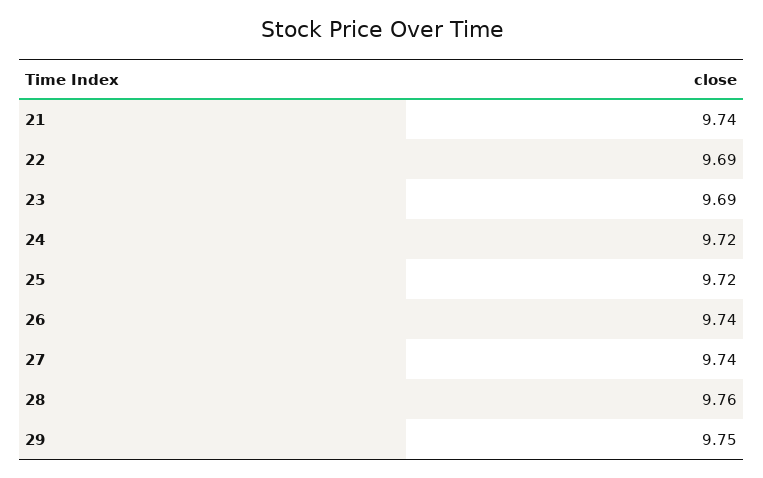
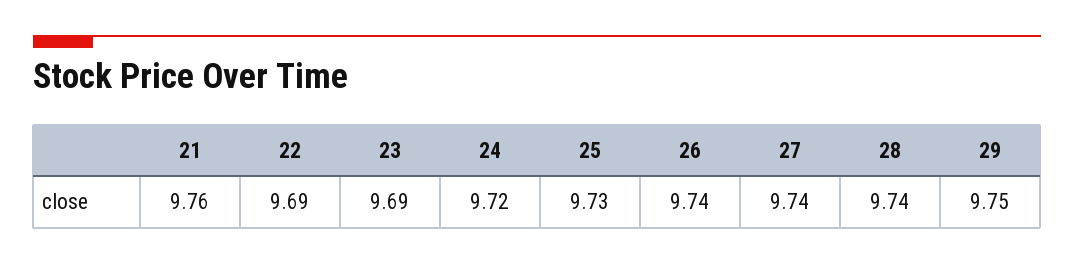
  {
-   "21": 9.74,
+   "21": 9.76,
    "22": 9.69,
    "23": 9.69,
    "24": 9.72,
-   "25": 9.72,
+   "25": 9.73,
    "26": 9.74,
    "27": 9.74,
-   "28": 9.76,
+   "28": 9.74,
    "29": 9.75
  }

